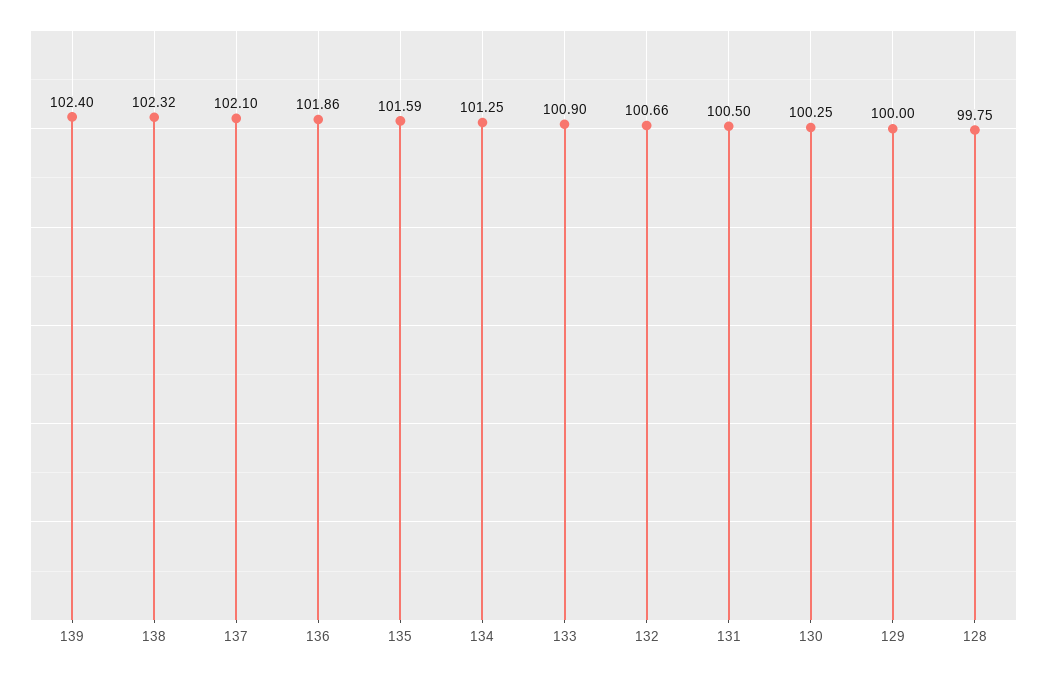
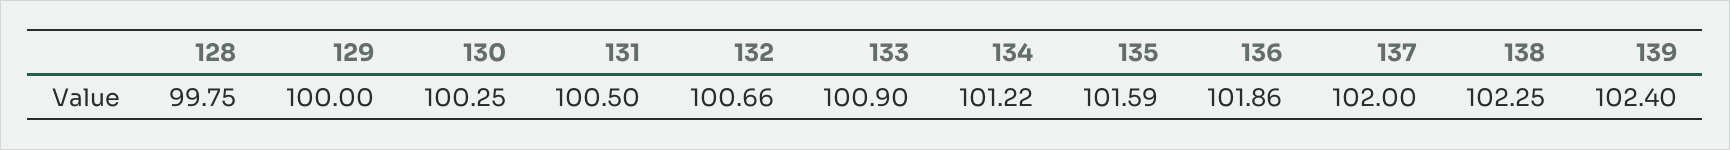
  {
    "139": 102.4,
-   "138": 102.32,
+   "138": 102.25,
-   "137": 102.1,
+   "137": 102,
    "136": 101.86,
    "135": 101.59,
-   "134": 101.25,
+   "134": 101.22,
    "133": 100.9,
    "132": 100.66,
    "131": 100.5,
    "130": 100.25,
    "129": 100,
    "128": 99.75
  }

